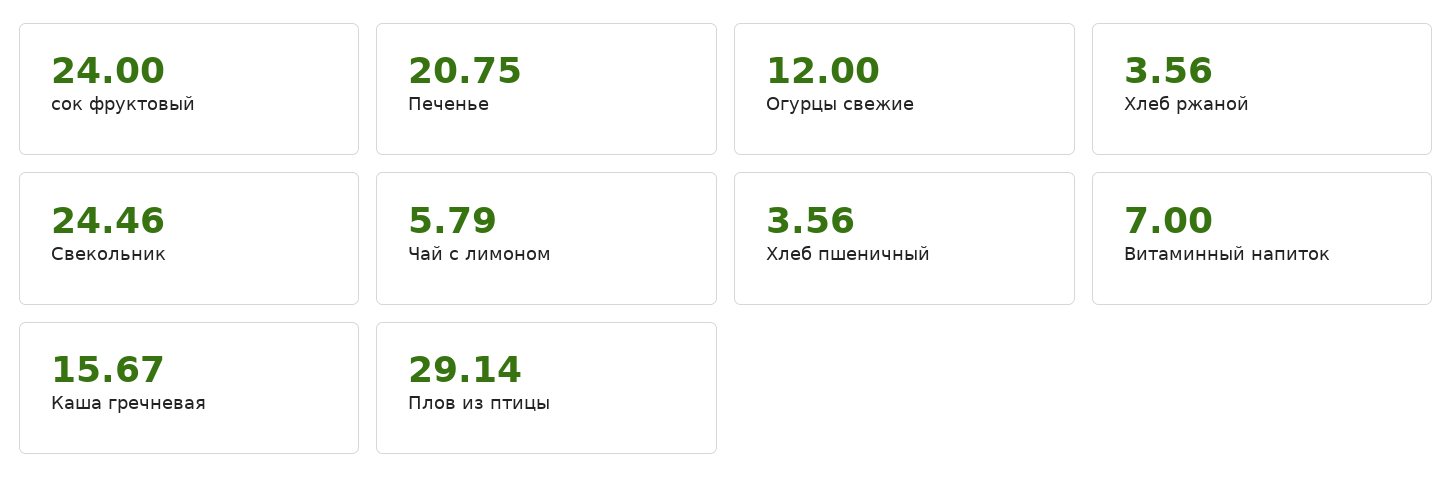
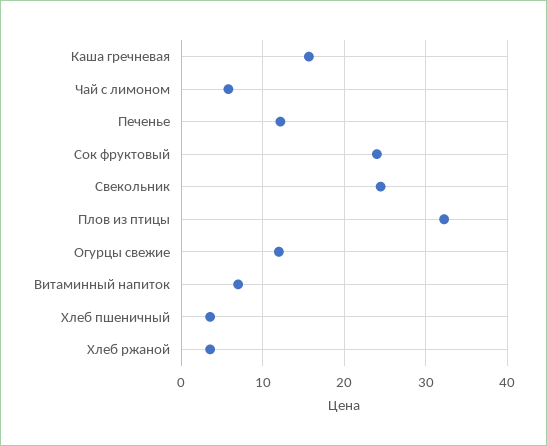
  {
    "сок фруктовый": 24,
-   "Печенье": 20.75,
+   "Печенье": 12,
    "Огурцы свежие": 12,
    "Хлеб ржаной": 3.56,
    "Свекольник": 24.46,
    "Чай с лимоном": 5.79,
    "Хлеб пшеничный": 3.56,
    "Витаминный напиток": 7,
    "Каша гречневая": 15.67,
-   "Плов из птицы": 29.14
+   "Плов из птицы": 32
  }

